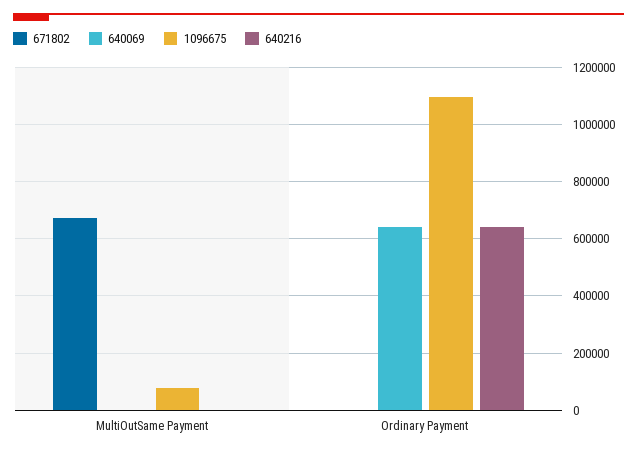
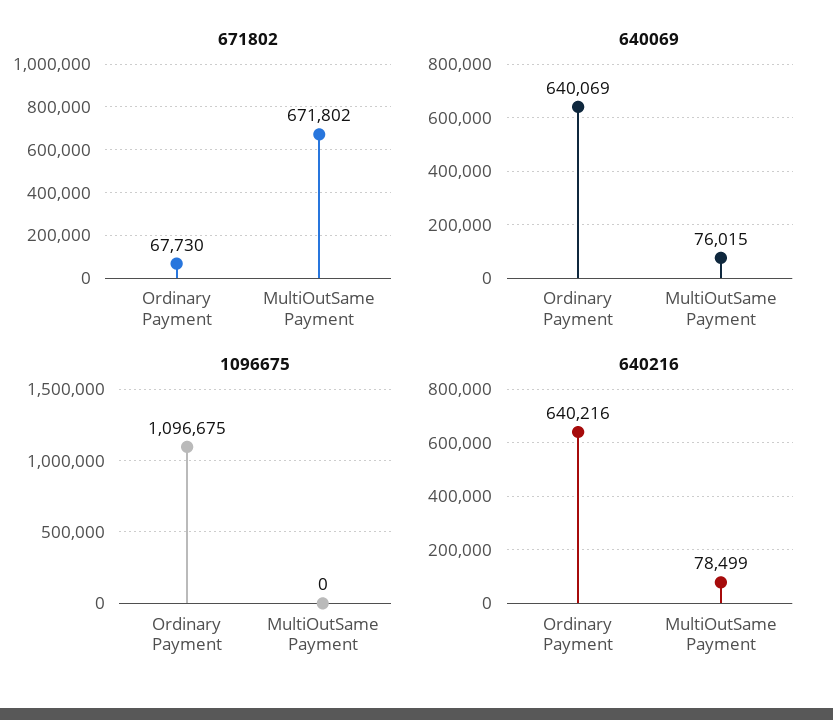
  {
    "671802": {
      "MultiOutSame Payment": 671802,
-     "Ordinary Payment": 0
+     "Ordinary Payment": 67730
    },
    "640069": {
-     "MultiOutSame Payment": 0,
+     "MultiOutSame Payment": 76015,
      "Ordinary Payment": 640069
    },
    "1096675": {
-     "MultiOutSame Payment": 75000,
+     "MultiOutSame Payment": 0,
      "Ordinary Payment": 1096675
    },
    "640216": {
-     "MultiOutSame Payment": 0,
+     "MultiOutSame Payment": 78499,
      "Ordinary Payment": 640216
    }
  }

